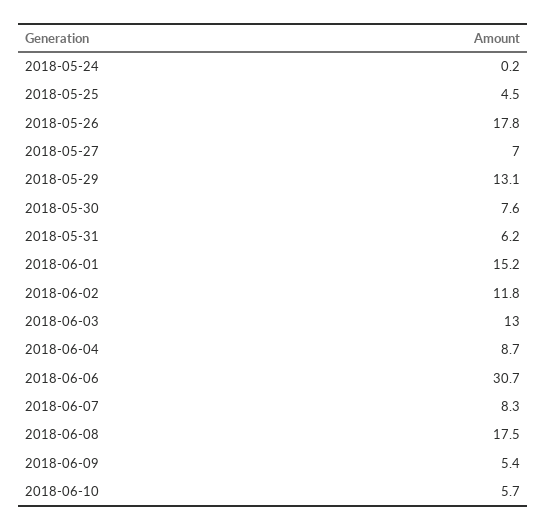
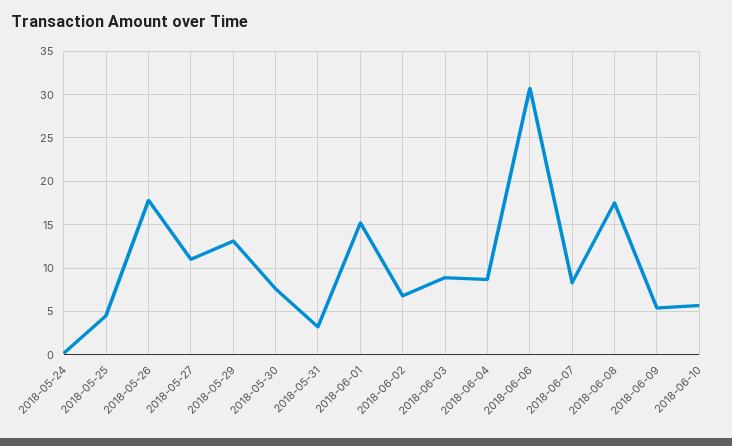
  {
    "2018-05-24": 0.2,
    "2018-05-25": 4.5,
    "2018-05-26": 17.8,
-   "2018-05-27": 7,
+   "2018-05-27": 11,
    "2018-05-29": 13.1,
    "2018-05-30": 7.6,
-   "2018-05-31": 6.2,
+   "2018-05-31": 3,
    "2018-06-01": 15.2,
-   "2018-06-02": 11.8,
+   "2018-06-02": 7,
-   "2018-06-03": 13,
+   "2018-06-03": 9,
    "2018-06-04": 8.7,
    "2018-06-06": 30.7,
    "2018-06-07": 8.3,
    "2018-06-08": 17.5,
    "2018-06-09": 5.4,
    "2018-06-10": 5.7
  }

